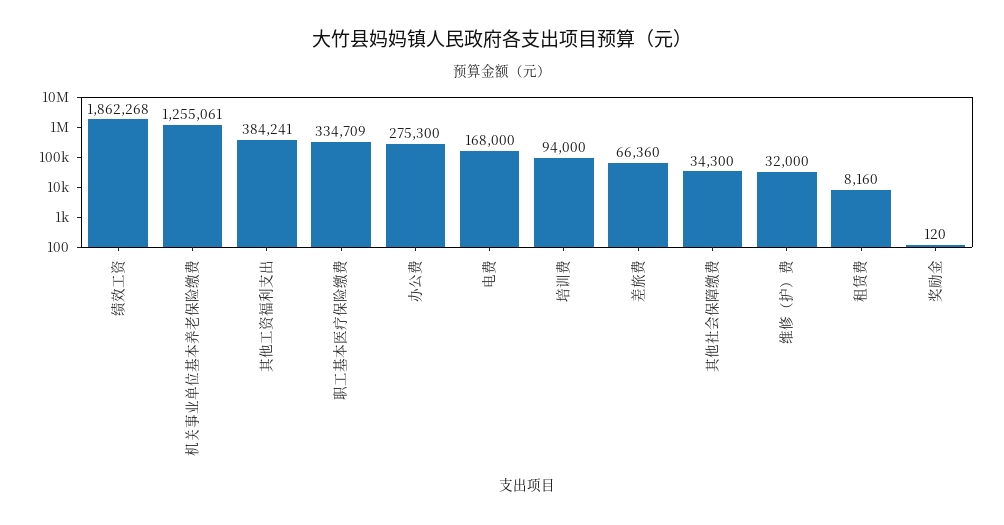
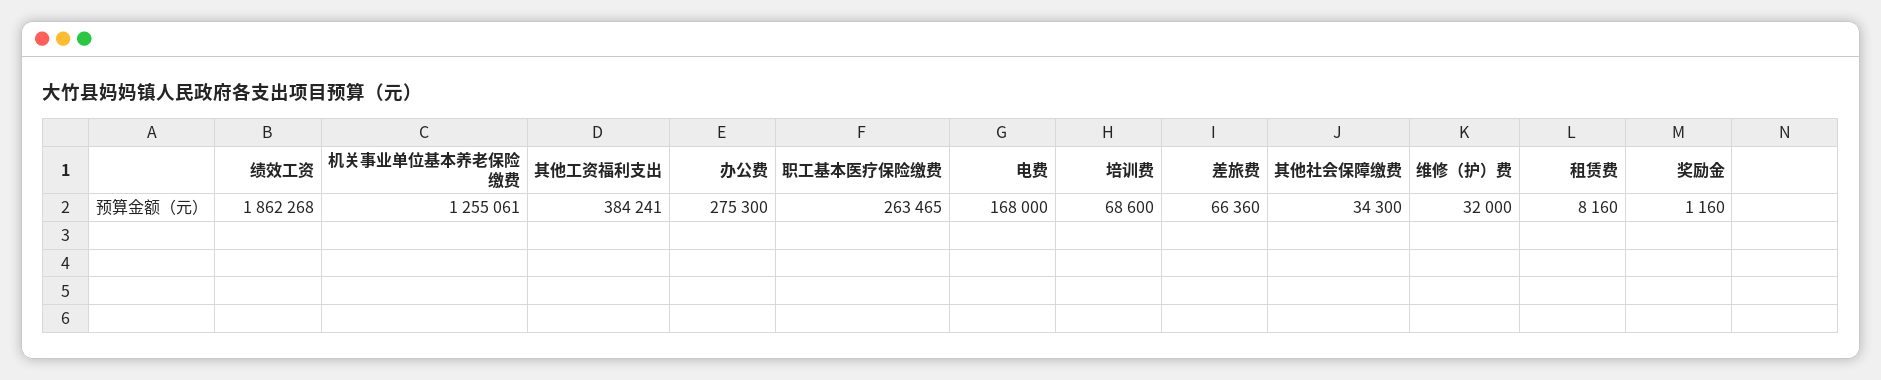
  {
    "绩效工资": 1862268,
    "机关事业单位基本养老保险缴费": 1255061,
    "其他工资福利支出": 384241,
-   "职工基本医疗保险缴费": 334709,
+   "职工基本医疗保险缴费": 263465,
    "办公费": 275300,
    "电费": 168000,
-   "培训费": 94000,
+   "培训费": 68600,
    "差旅费": 66360,
    "其他社会保障缴费": 34300,
    "维修（护）费": 32000,
    "租赁费": 8160,
-   "奖励金": 120
+   "奖励金": 1160
  }

